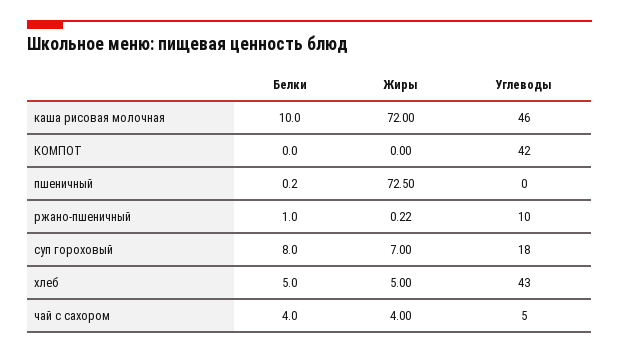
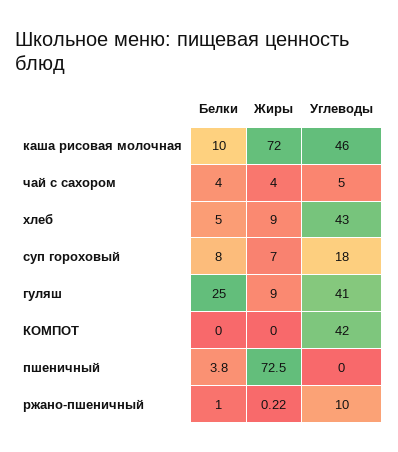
  {
    "Белки": {
      "каша рисовая молочная": 10,
      "КОМПОТ": 0,
-     "пшеничный": 0.2,
+     "пшеничный": 3.8,
      "ржано-пшеничный": 1,
      "суп гороховый": 8,
      "хлеб": 5,
-     "чай с сахором": 4
+     "чай с сахором": 4,
+     "гуляш": 25
    },
    "Жиры": {
      "каша рисовая молочная": 72,
      "КОМПОТ": 0,
      "пшеничный": 72.5,
      "ржано-пшеничный": 0.22,
      "суп гороховый": 7,
-     "хлеб": 5,
+     "хлеб": 9,
-     "чай с сахором": 4
+     "чай с сахором": 4,
+     "гуляш": 9
    },
    "Углеводы": {
      "каша рисовая молочная": 46,
      "КОМПОТ": 42,
      "пшеничный": 0,
      "ржано-пшеничный": 10,
      "суп гороховый": 18,
      "хлеб": 43,
-     "чай с сахором": 5
+     "чай с сахором": 5,
+     "гуляш": 41
    }
  }

